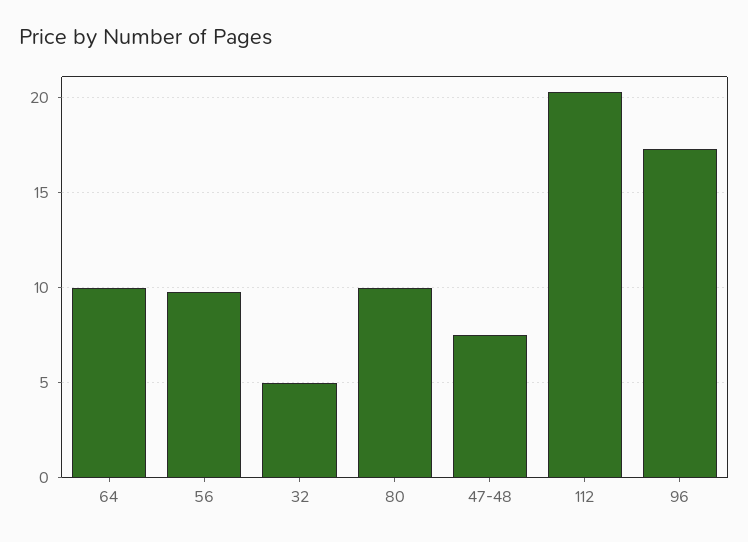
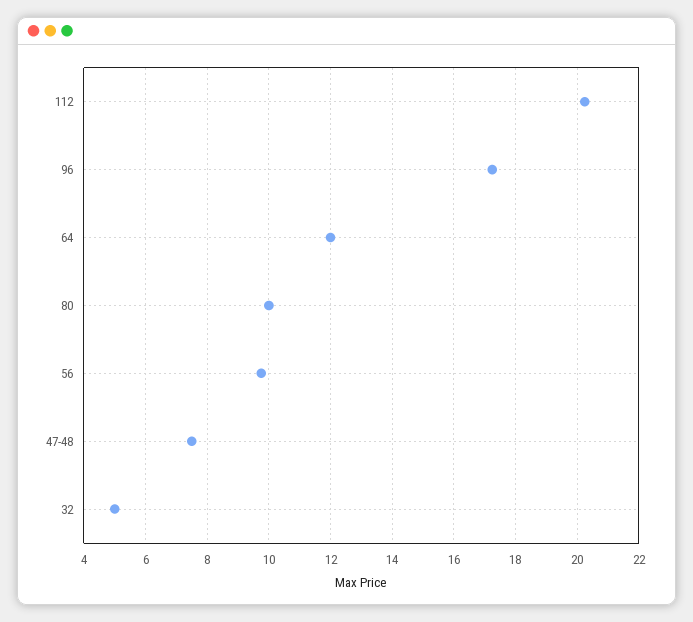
  {
-   "64": 10,
+   "64": 12,
    "56": 9.8,
    "32": 5,
    "80": 10,
    "47-48": 7.6,
    "112": 20.2,
    "96": 17.2
  }

